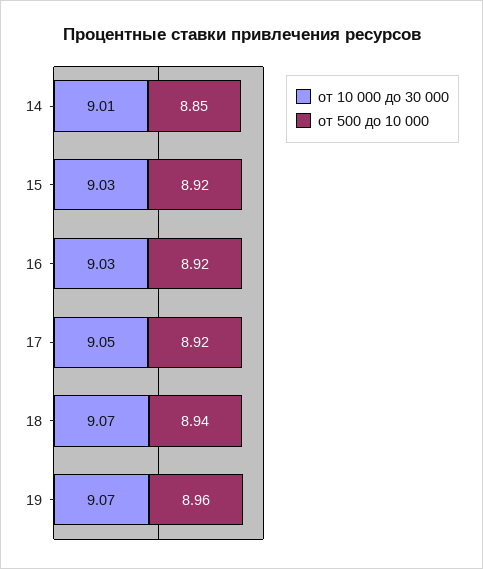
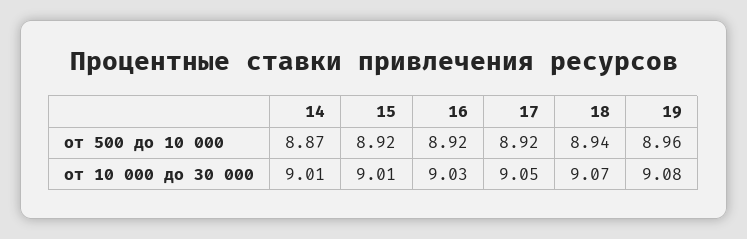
  {
    "от 10 000 до 30 000": {
      "14": 9.01,
-     "15": 9.03,
+     "15": 9.01,
      "16": 9.03,
      "17": 9.05,
      "18": 9.07,
-     "19": 9.07
+     "19": 9.08
    },
    "от 500 до 10 000": {
-     "14": 8.85,
+     "14": 8.87,
      "15": 8.92,
      "16": 8.92,
      "17": 8.92,
      "18": 8.94,
      "19": 8.96
    }
  }

